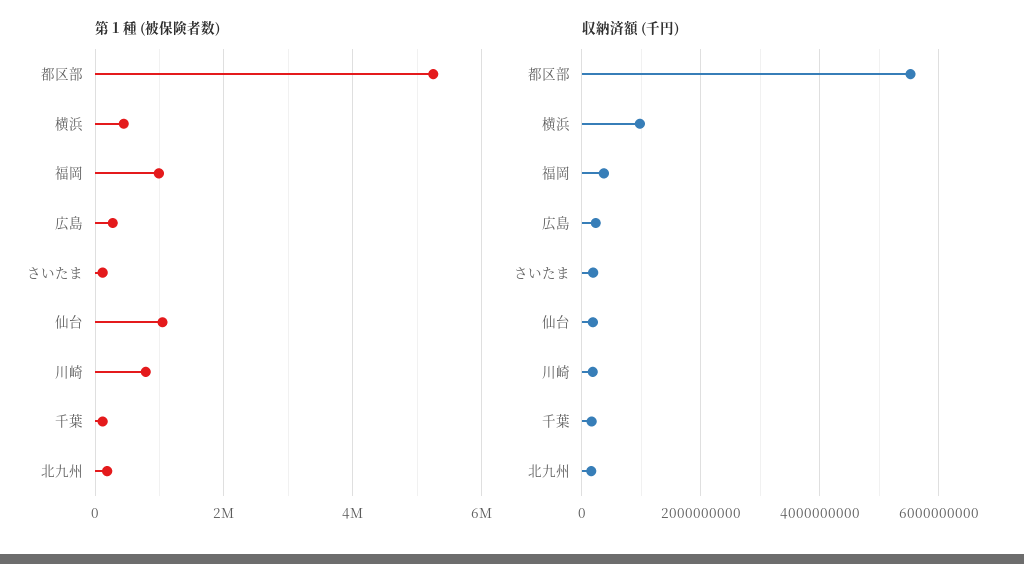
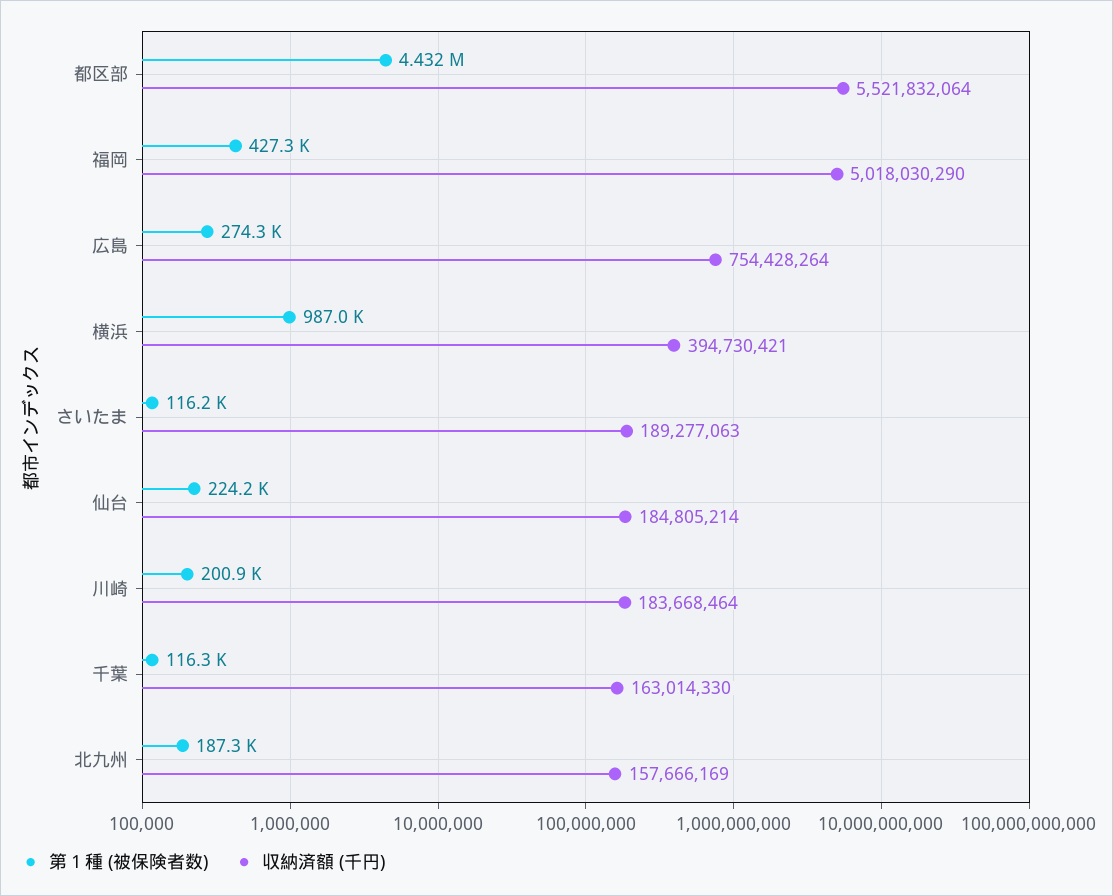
  {
    "第１種 (被保険者数)": {
-     "都区部": 5200000,
+     "都区部": 4432000,
-     "横浜": 400000,
+     "横浜": 987000,
-     "福岡": 1000000,
+     "福岡": 427300,
      "広島": 274300,
      "さいたま": 116200,
-     "仙台": 1000000,
+     "仙台": 224200,
-     "川崎": 800000,
+     "川崎": 200900,
      "千葉": 116300,
      "北九州": 187300
    },
    "収納済額 (千円)": {
      "都区部": 5521832064,
-     "横浜": 1000000000,
+     "横浜": 394730421,
-     "福岡": 400000000,
+     "福岡": 5018030290,
-     "広島": 200000000,
+     "広島": 754428264,
      "さいたま": 189277063,
      "仙台": 184805214,
      "川崎": 183668464,
      "千葉": 163014330,
      "北九州": 157666169
    }
  }

